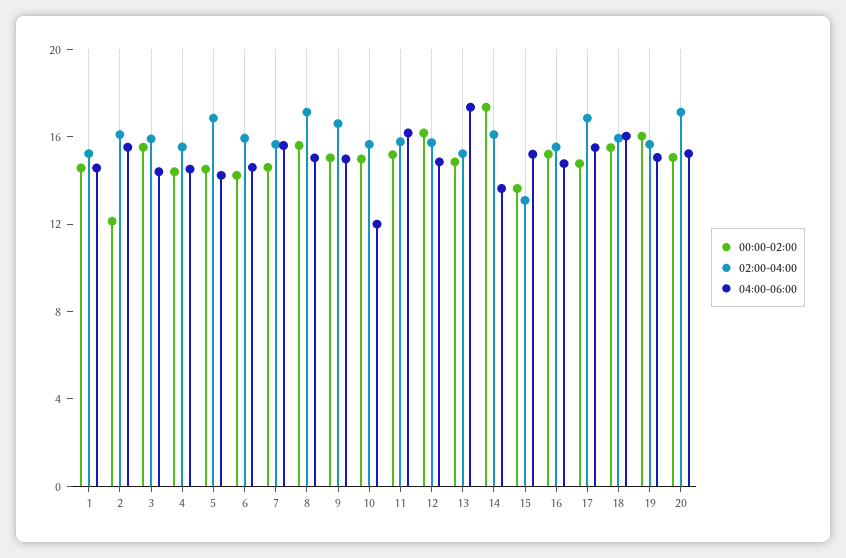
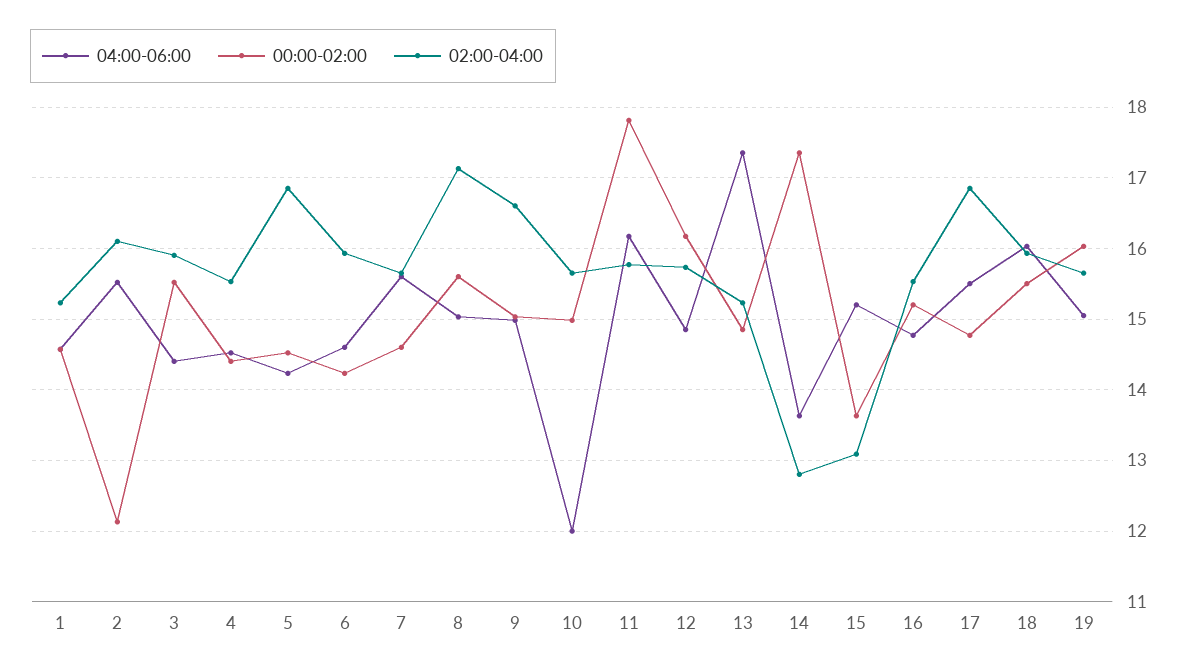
  {
    "00:00-02:00": {
      "1": 14.6,
      "2": 12.1,
      "3": 15.5,
      "4": 14.4,
      "5": 14.5,
      "6": 14.2,
      "7": 14.6,
      "8": 15.6,
      "9": 15,
      "10": 15,
-     "11": 15,
+     "11": 17.8,
      "12": 16.2,
      "13": 14.9,
      "14": 17.4,
      "15": 13.6,
      "16": 15.2,
      "17": 14.8,
      "18": 15.5,
-     "19": 16,
+     "19": 16
-     "20": 15
    },
    "02:00-04:00": {
      "1": 15.2,
      "2": 16.1,
      "3": 15.9,
      "4": 15.5,
      "5": 16.9,
      "6": 15.9,
      "7": 15.7,
      "8": 17.1,
      "9": 16.6,
      "10": 15.7,
      "11": 15.8,
      "12": 15.7,
      "13": 15.2,
-     "14": 16,
+     "14": 12.8,
      "15": 13.1,
      "16": 15.5,
      "17": 16.9,
      "18": 15.9,
-     "19": 15.7,
+     "19": 15.7
-     "20": 17
    },
    "04:00-06:00": {
      "1": 14.6,
      "2": 15.5,
      "3": 14.4,
      "4": 14.5,
      "5": 14.2,
      "6": 14.6,
      "7": 15.6,
      "8": 15,
      "9": 15,
      "10": 12,
      "11": 16.2,
      "12": 14.9,
      "13": 17.4,
      "14": 13.6,
      "15": 15.2,
      "16": 14.8,
      "17": 15.5,
      "18": 16,
-     "19": 15.1,
+     "19": 15.1
-     "20": 15
    }
  }

